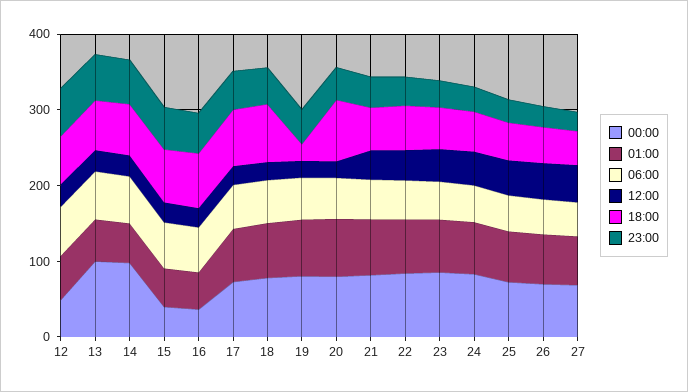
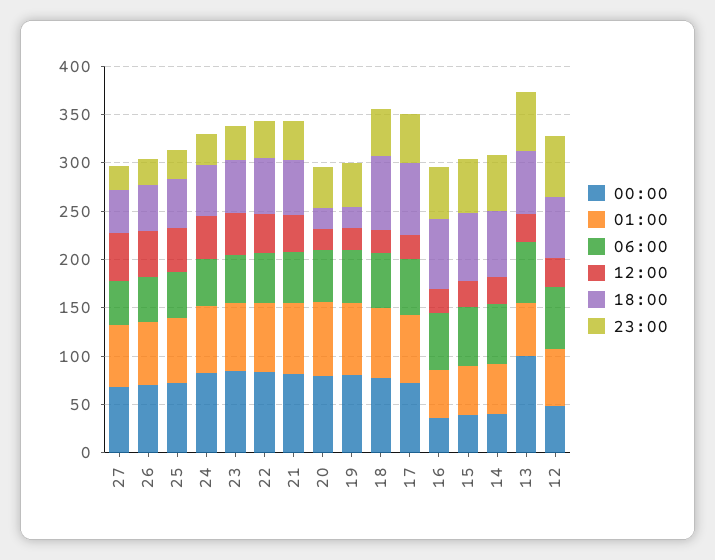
  {
    "00:00": {
      "12": 50,
      "13": 100,
-     "14": 100,
+     "14": 40,
      "15": 40,
      "16": 40,
      "17": 70,
      "18": 80,
      "19": 80,
      "20": 80,
      "21": 80,
      "22": 80,
      "23": 90,
      "24": 80,
      "25": 70,
      "26": 70,
      "27": 70
    },
    "01:00": {
      "12": 60,
      "13": 60,
      "14": 50,
      "15": 50,
      "16": 50,
      "17": 70,
      "18": 70,
      "19": 70,
      "20": 80,
      "21": 70,
      "22": 70,
      "23": 70,
      "24": 70,
      "25": 70,
      "26": 70,
      "27": 60
    },
    "06:00": {
      "12": 60,
      "13": 60,
      "14": 60,
      "15": 60,
      "16": 60,
      "17": 60,
      "18": 60,
      "19": 60,
      "20": 50,
      "21": 50,
      "22": 50,
      "23": 50,
      "24": 50,
      "25": 50,
      "26": 50,
      "27": 40
    },
    "12:00": {
      "12": 30,
      "13": 30,
      "14": 30,
      "15": 30,
      "16": 30,
      "17": 20,
      "18": 20,
      "19": 20,
      "20": 20,
      "21": 40,
      "22": 40,
      "23": 40,
      "24": 40,
      "25": 50,
      "26": 50,
      "27": 50
    },
    "18:00": {
      "12": 60,
      "13": 70,
      "14": 70,
      "15": 70,
      "16": 70,
      "17": 70,
      "18": 80,
      "19": 20,
-     "20": 80,
+     "20": 20,
      "21": 60,
      "22": 60,
      "23": 60,
      "24": 50,
      "25": 50,
      "26": 50,
      "27": 40
    },
    "23:00": {
      "12": 60,
      "13": 60,
      "14": 60,
      "15": 60,
      "16": 50,
      "17": 50,
      "18": 50,
      "19": 50,
      "20": 40,
      "21": 40,
      "22": 40,
      "23": 40,
      "24": 30,
      "25": 30,
      "26": 30,
      "27": 30
    }
  }

